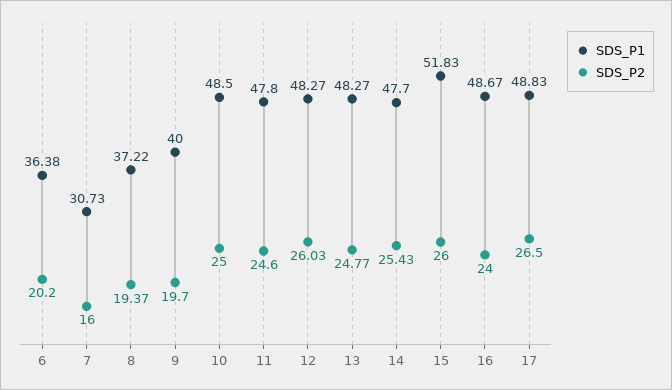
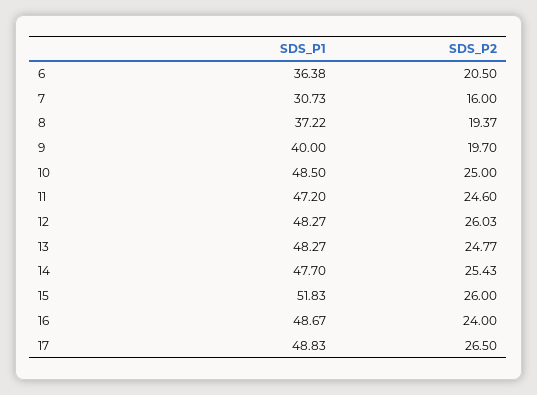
  {
    "SDS_P1": {
      "6": 36.38,
      "7": 30.73,
      "8": 37.22,
      "9": 40,
      "10": 48.5,
-     "11": 47.8,
+     "11": 47.2,
      "12": 48.27,
      "13": 48.27,
      "14": 47.7,
      "15": 51.83,
      "16": 48.67,
      "17": 48.83
    },
    "SDS_P2": {
-     "6": 20.2,
+     "6": 20.5,
      "7": 16,
      "8": 19.37,
      "9": 19.7,
      "10": 25,
      "11": 24.6,
      "12": 26.03,
      "13": 24.77,
      "14": 25.43,
      "15": 26,
      "16": 24,
      "17": 26.5
    }
  }

